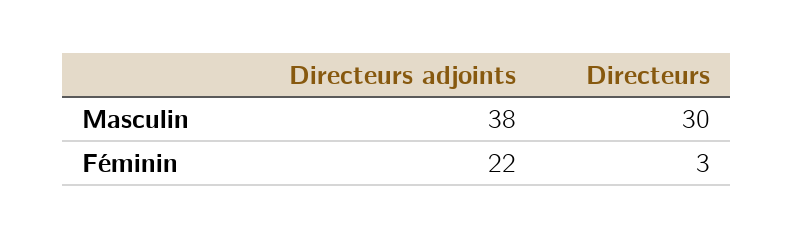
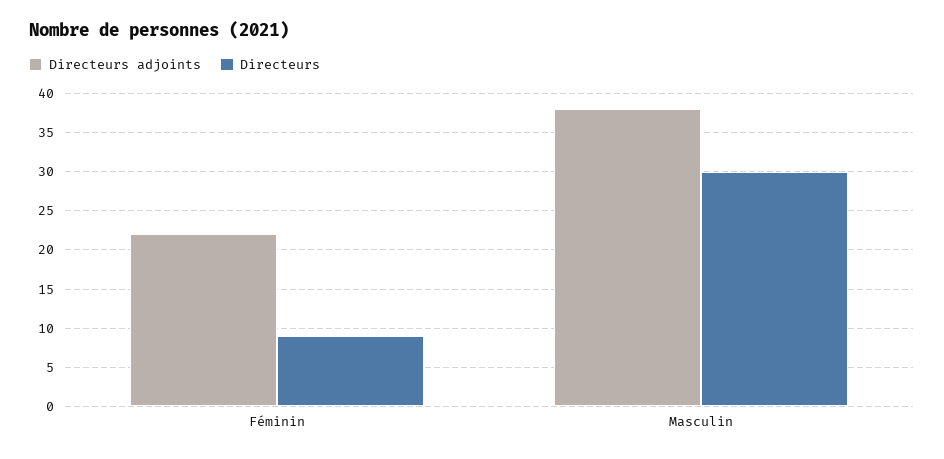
  {
    "Directeurs adjoints": {
      "Masculin": 38,
      "Féminin": 22
    },
    "Directeurs": {
      "Masculin": 30,
-     "Féminin": 3
+     "Féminin": 9
    }
  }

